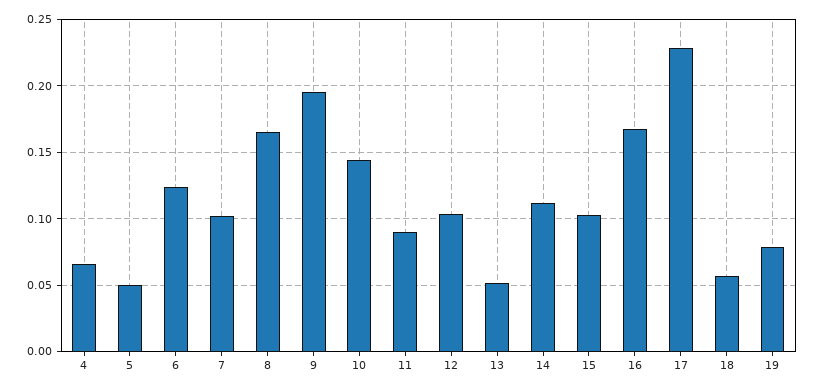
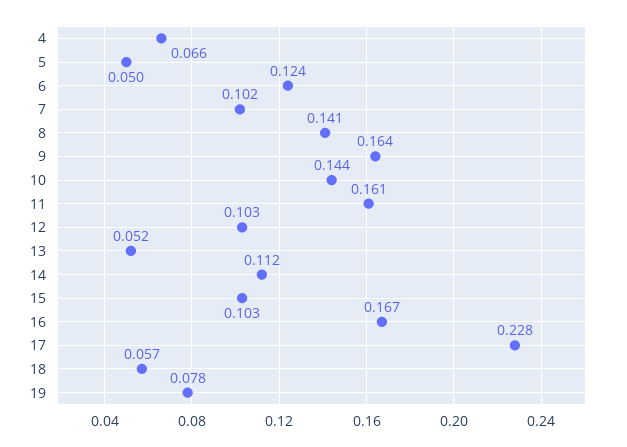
  {
    "4": 0.066,
    "5": 0.05,
    "6": 0.124,
    "7": 0.102,
-   "8": 0.165,
+   "8": 0.141,
-   "9": 0.195,
+   "9": 0.164,
    "10": 0.144,
-   "11": 0.09,
+   "11": 0.161,
    "12": 0.103,
    "13": 0.052,
    "14": 0.112,
    "15": 0.103,
    "16": 0.167,
    "17": 0.228,
    "18": 0.057,
    "19": 0.078
  }

